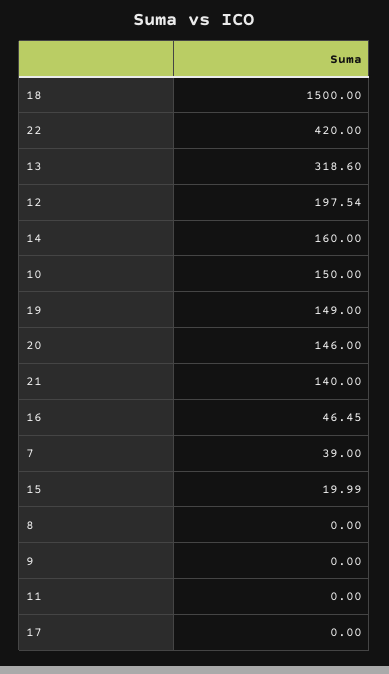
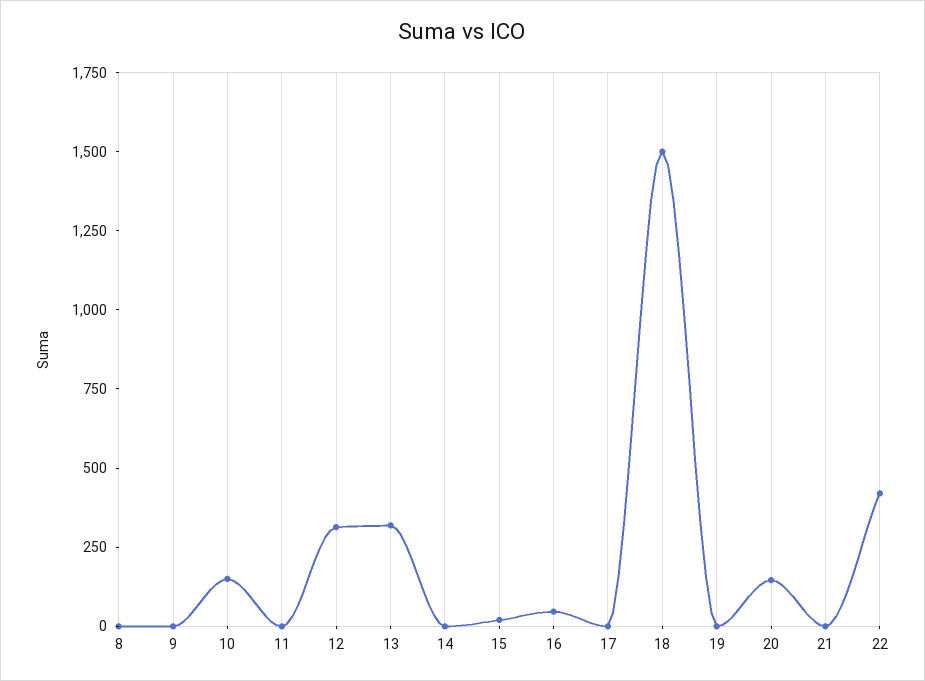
  {
    "18": 1500,
    "22": 420,
    "13": 318.6,
-   "12": 197.54,
+   "12": 300,
-   "14": 160,
+   "14": 0,
    "10": 150,
-   "19": 149,
+   "19": 0,
    "20": 146,
-   "21": 140,
+   "21": 0,
    "16": 46.45,
-   "7": 39,
    "15": 19.99,
    "8": 0,
    "9": 0,
    "11": 0,
    "17": 0
  }

